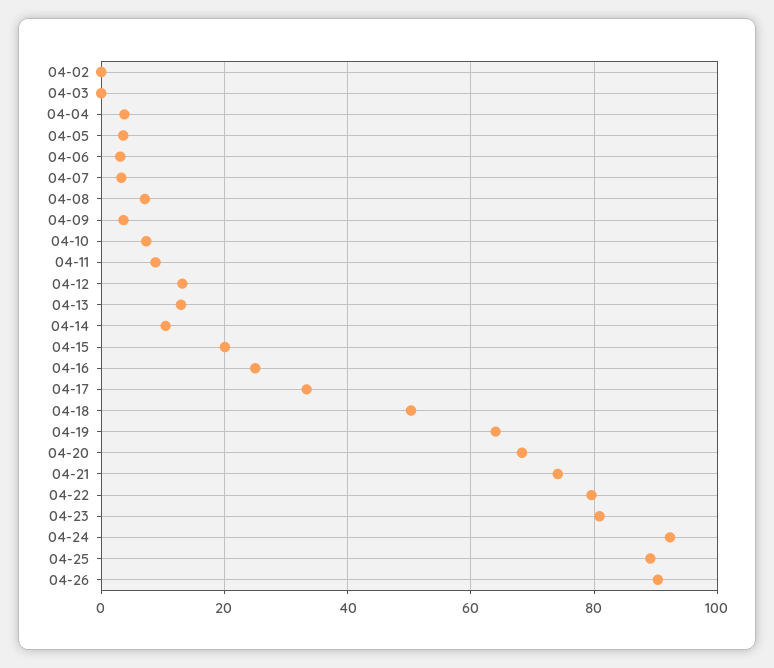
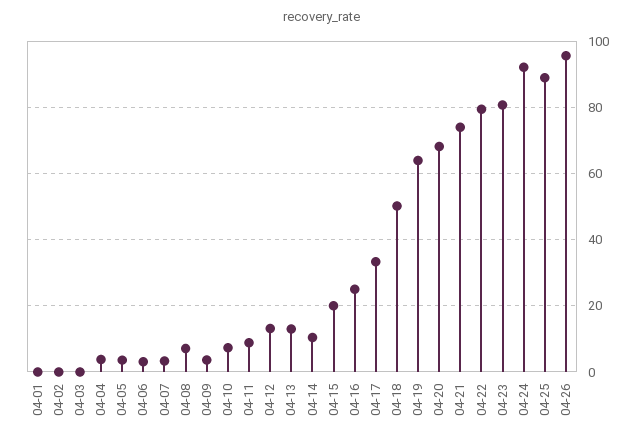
  {
    "04-02": 0,
    "04-03": 0,
    "04-04": 4,
    "04-05": 4,
    "04-06": 4,
    "04-07": 4,
    "04-08": 8,
    "04-09": 4,
    "04-10": 8,
    "04-11": 8,
    "04-12": 14,
    "04-13": 12,
    "04-14": 10,
    "04-15": 20,
    "04-16": 26,
    "04-17": 34,
    "04-18": 50,
    "04-19": 64,
    "04-20": 68,
    "04-21": 74,
    "04-22": 80,
    "04-23": 80,
    "04-24": 92,
    "04-25": 90,
-   "04-26": 90
+   "04-26": 96,
+   "04-01": 0
  }

